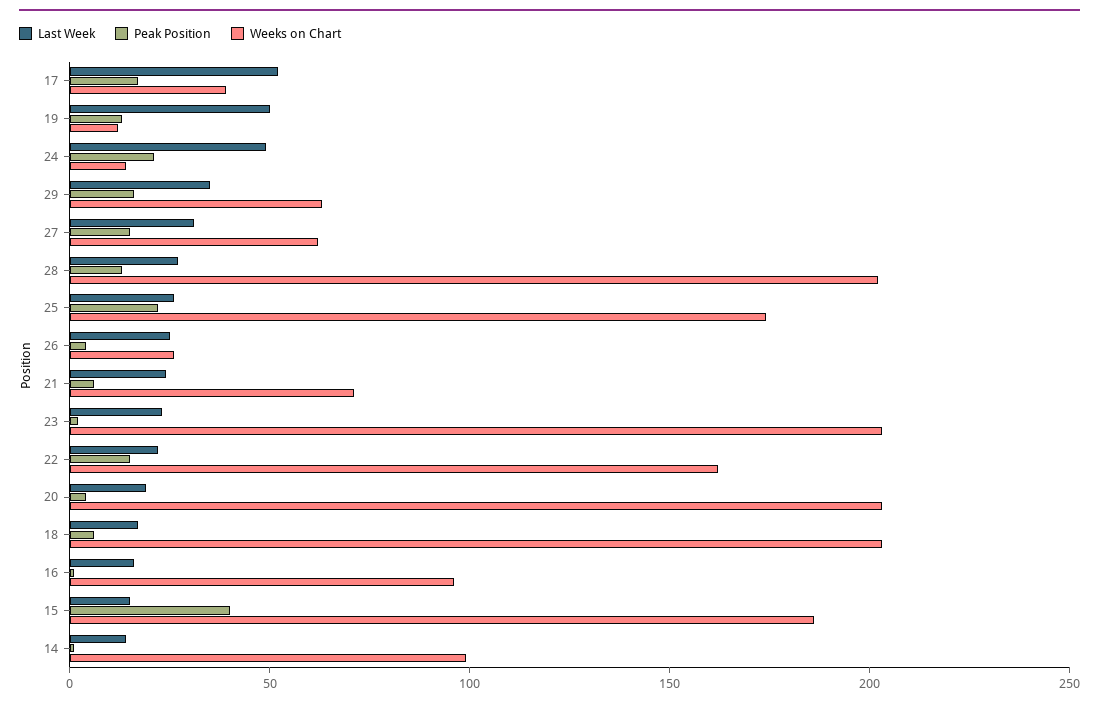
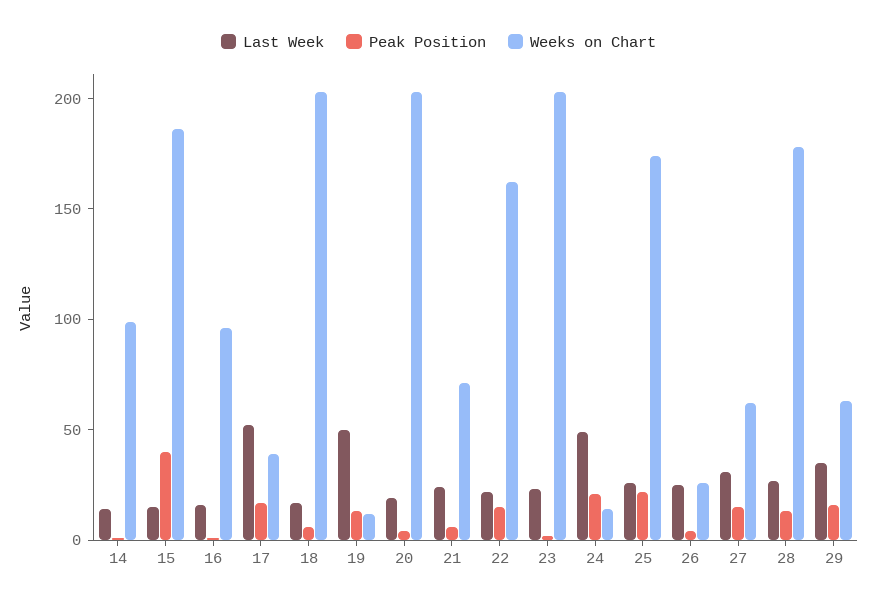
  {
    "Last Week": {
      "17": 50,
      "19": 50,
      "24": 50,
      "29": 40,
      "27": 30,
      "28": 30,
      "25": 30,
      "26": 30,
      "21": 20,
      "23": 20,
      "22": 20,
      "20": 20,
      "18": 20,
      "16": 20,
      "15": 20,
      "14": 10
    },
    "Peak Position": {
      "17": 20,
      "19": 10,
      "24": 20,
      "29": 20,
      "27": 20,
      "28": 10,
      "25": 20,
      "26": 0,
      "21": 10,
      "23": 0,
      "22": 20,
      "20": 0,
      "18": 10,
      "16": 0,
      "15": 40,
      "14": 0
    },
    "Weeks on Chart": {
      "17": 40,
      "19": 10,
      "24": 10,
      "29": 60,
      "27": 60,
-     "28": 200,
+     "28": 180,
      "25": 170,
      "26": 30,
      "21": 70,
      "23": 200,
      "22": 160,
      "20": 200,
      "18": 200,
      "16": 100,
      "15": 190,
      "14": 100
    }
  }

